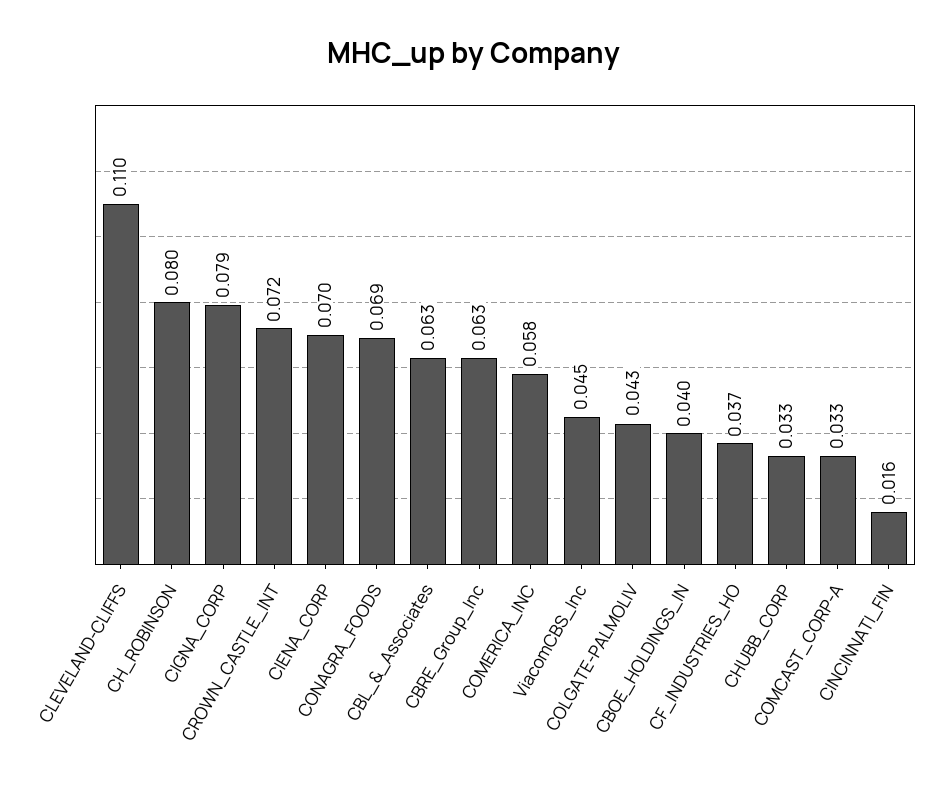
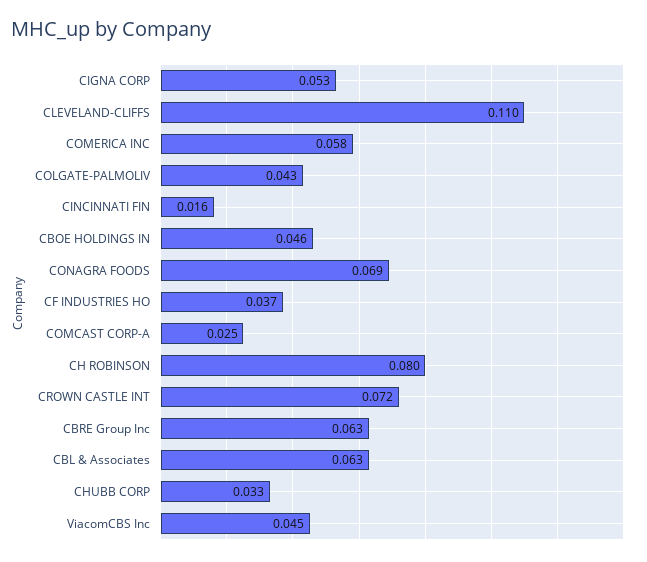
  {
    "CLEVELAND-CLIFFS": 0.11,
    "CH_ROBINSON": 0.08,
-   "CIGNA_CORP": 0.079,
+   "CIGNA_CORP": 0.053,
    "CROWN_CASTLE_INT": 0.072,
-   "CIENA_CORP": 0.07,
    "CONAGRA_FOODS": 0.069,
    "CBL_&_Associates": 0.063,
    "CBRE_Group_Inc": 0.063,
    "COMERICA_INC": 0.058,
    "ViacomCBS_Inc": 0.045,
    "COLGATE-PALMOLIV": 0.043,
-   "CBOE_HOLDINGS_IN": 0.04,
+   "CBOE_HOLDINGS_IN": 0.046,
    "CF_INDUSTRIES_HO": 0.037,
    "CHUBB_CORP": 0.033,
-   "COMCAST_CORP-A": 0.033,
+   "COMCAST_CORP-A": 0.025,
    "CINCINNATI_FIN": 0.016
  }

